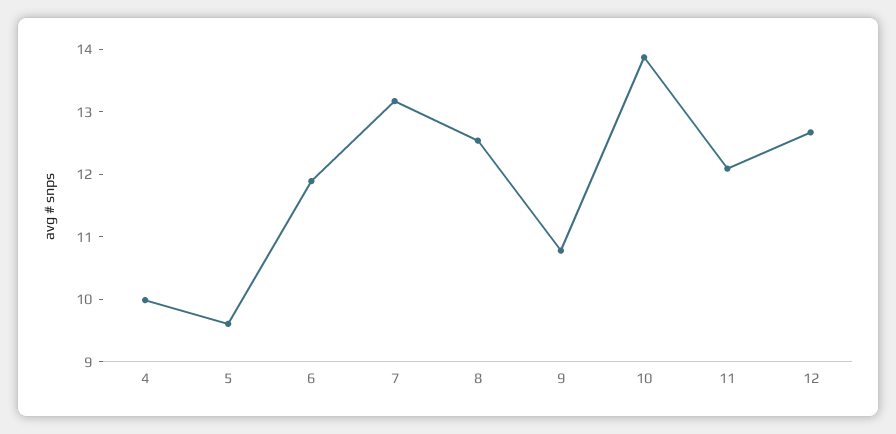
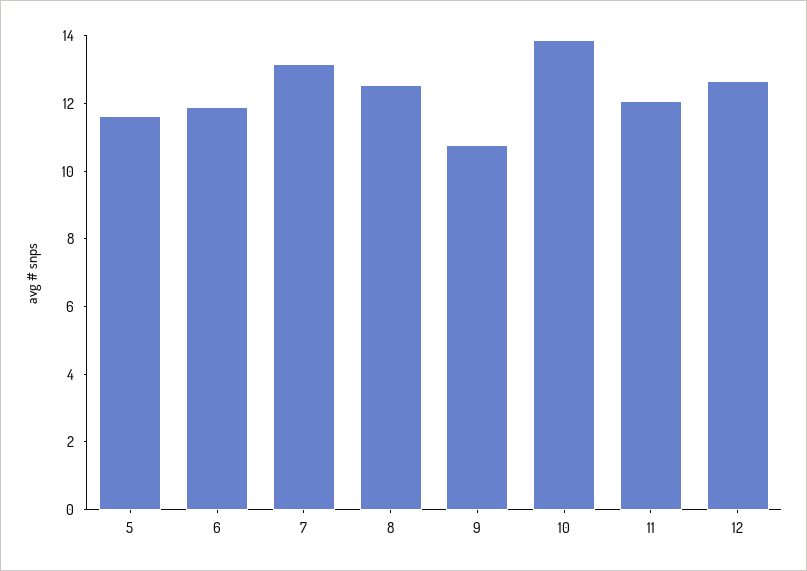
  {
-   "4": 10,
-   "5": 9.6,
+   "5": 11.5,
    "6": 11.8,
    "7": 13.2,
    "8": 12.6,
    "9": 10.8,
    "10": 13.8,
    "11": 12,
    "12": 12.6
  }

